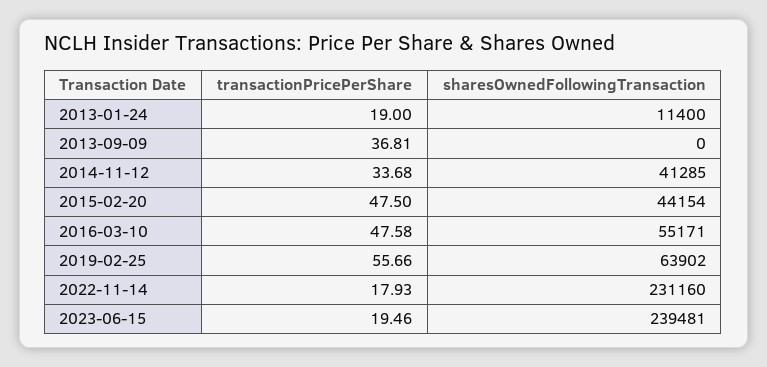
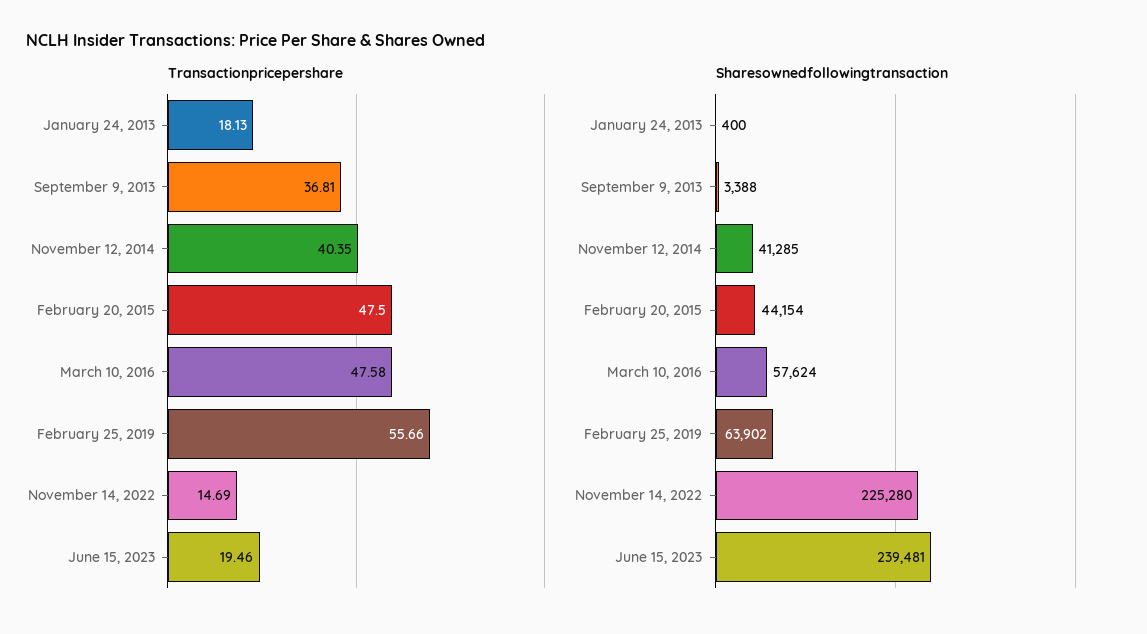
  {
    "transactionPricePerShare": {
-     "2013-01-24": 19,
+     "2013-01-24": 18.13,
      "2013-09-09": 36.81,
-     "2014-11-12": 33.68,
+     "2014-11-12": 40.35,
      "2015-02-20": 47.5,
      "2016-03-10": 47.58,
      "2019-02-25": 55.66,
-     "2022-11-14": 17.93,
+     "2022-11-14": 14.69,
      "2023-06-15": 19.46
    },
    "sharesOwnedFollowingTransaction": {
-     "2013-01-24": 11400,
+     "2013-01-24": 400,
-     "2013-09-09": 0,
+     "2013-09-09": 3388,
      "2014-11-12": 41285,
      "2015-02-20": 44154,
-     "2016-03-10": 55171,
+     "2016-03-10": 57624,
      "2019-02-25": 63902,
-     "2022-11-14": 231160,
+     "2022-11-14": 225280,
      "2023-06-15": 239481
    }
  }

